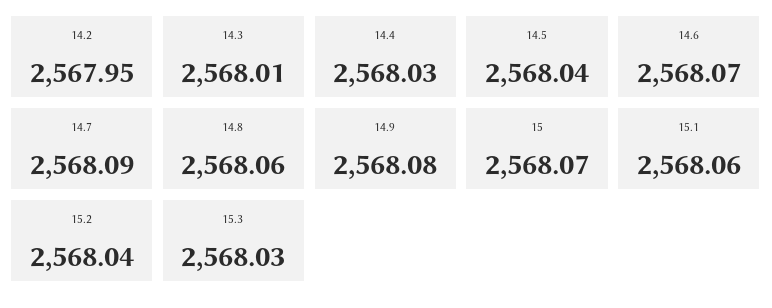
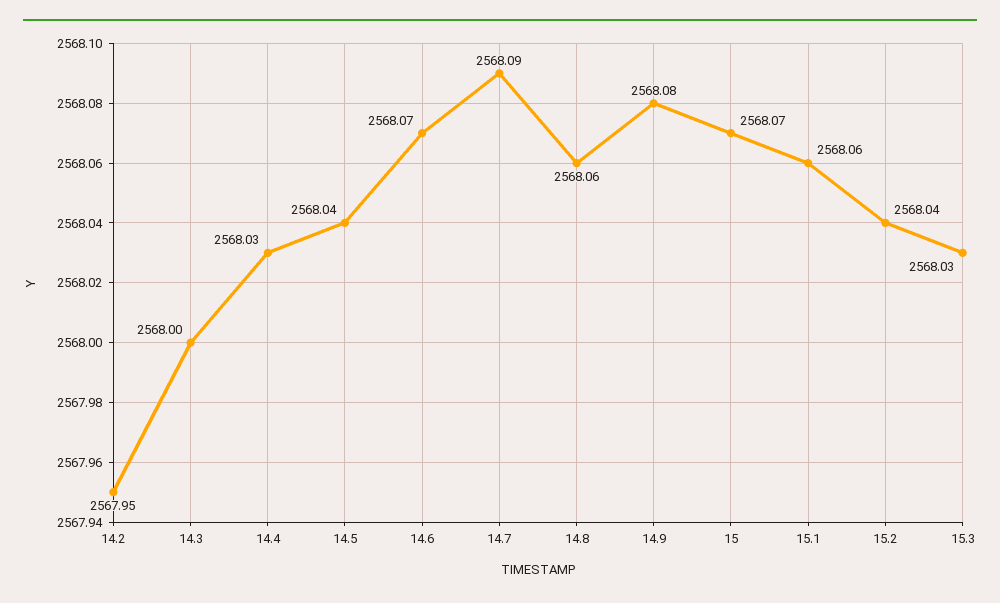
  {
    "14.2": 2567.95,
-   "14.3": 2568.01,
+   "14.3": 2568,
    "14.4": 2568.03,
    "14.5": 2568.04,
    "14.6": 2568.07,
    "14.7": 2568.09,
    "14.8": 2568.06,
    "14.9": 2568.08,
    "15": 2568.07,
    "15.1": 2568.06,
    "15.2": 2568.04,
    "15.3": 2568.03
  }

